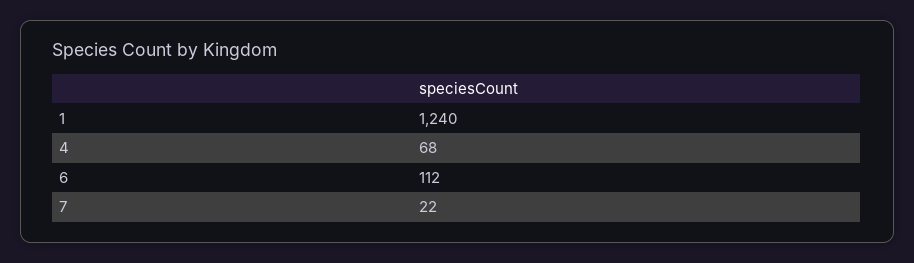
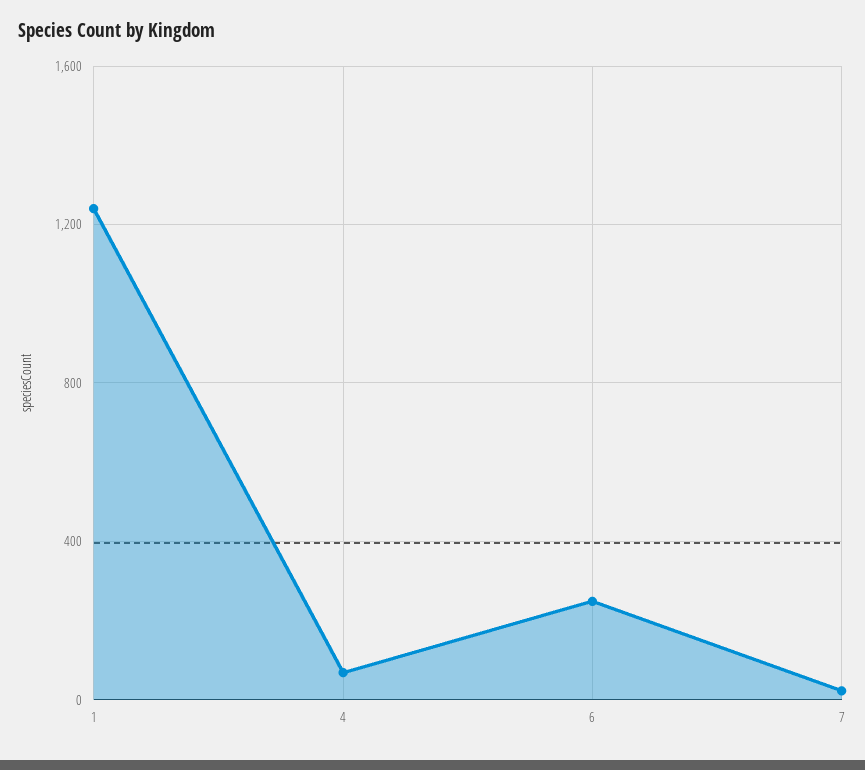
  {
    "1": 1240,
    "4": 68,
-   "6": 112,
+   "6": 250,
    "7": 22
  }

